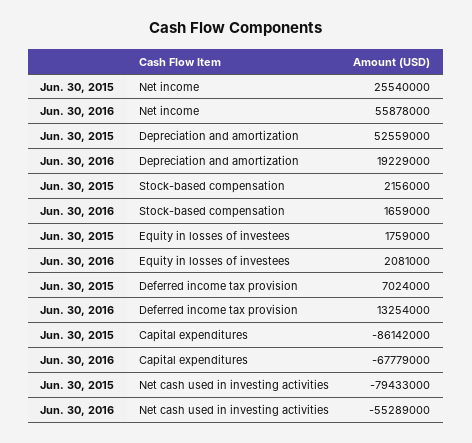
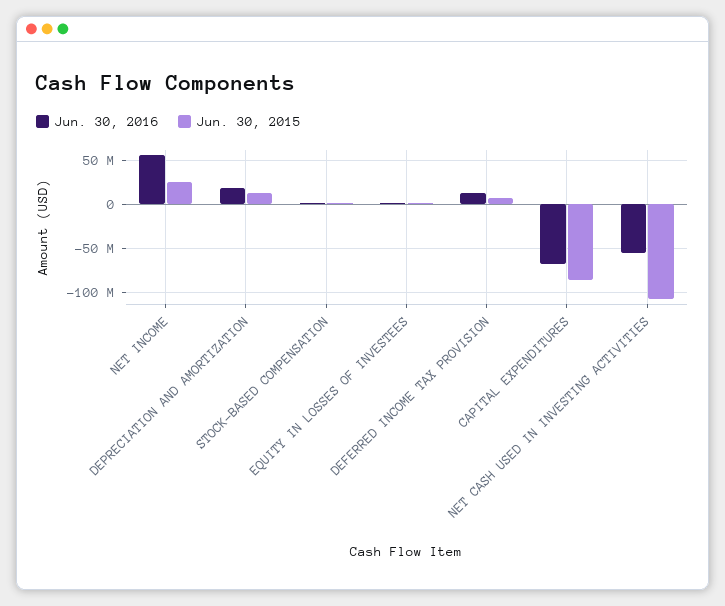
  {
    "Jun. 30, 2015": {
      "Net income": 25540000,
-     "Depreciation and amortization": 52559000,
+     "Depreciation and amortization": 10000000,
      "Stock-based compensation": 2156000,
      "Equity in losses of investees": 1759000,
      "Deferred income tax provision": 7024000,
      "Capital expenditures": -86142000,
-     "Net cash used in investing activities": -79433000
+     "Net cash used in investing activities": -110000000
    },
    "Jun. 30, 2016": {
      "Net income": 55878000,
      "Depreciation and amortization": 19229000,
      "Stock-based compensation": 1659000,
      "Equity in losses of investees": 2081000,
      "Deferred income tax provision": 13254000,
      "Capital expenditures": -67779000,
      "Net cash used in investing activities": -55289000
    }
  }

